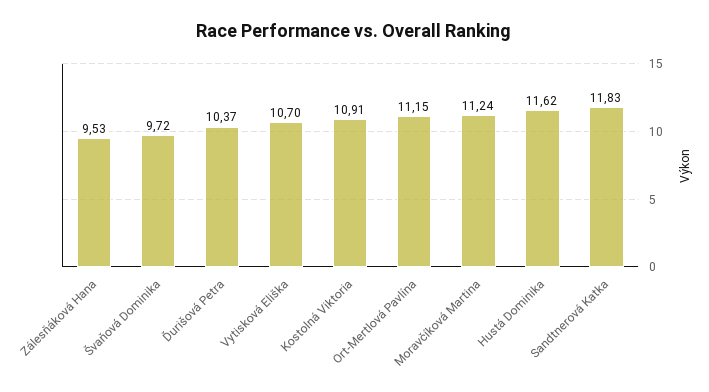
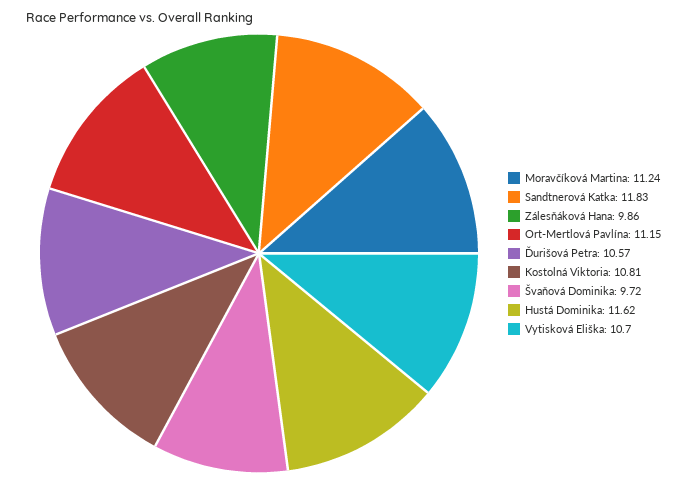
  {
-   "Zálesňáková Hana": 9.53,
+   "Zálesňáková Hana": 9.86,
    "Švaňová Dominika": 9.72,
-   "Ďurišová Petra": 10.37,
+   "Ďurišová Petra": 10.57,
    "Vytisková Eliška": 10.7,
-   "Kostolná Viktoria": 10.91,
+   "Kostolná Viktoria": 10.81,
    "Ort-Mertlová Pavlína": 11.15,
    "Moravčíková Martina": 11.24,
    "Hustá Dominika": 11.62,
    "Sandtnerová Katka": 11.83
  }

